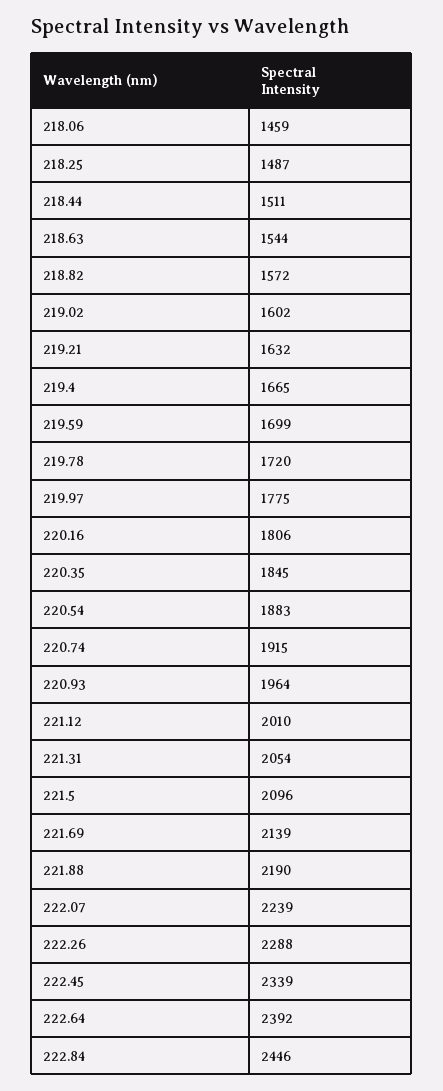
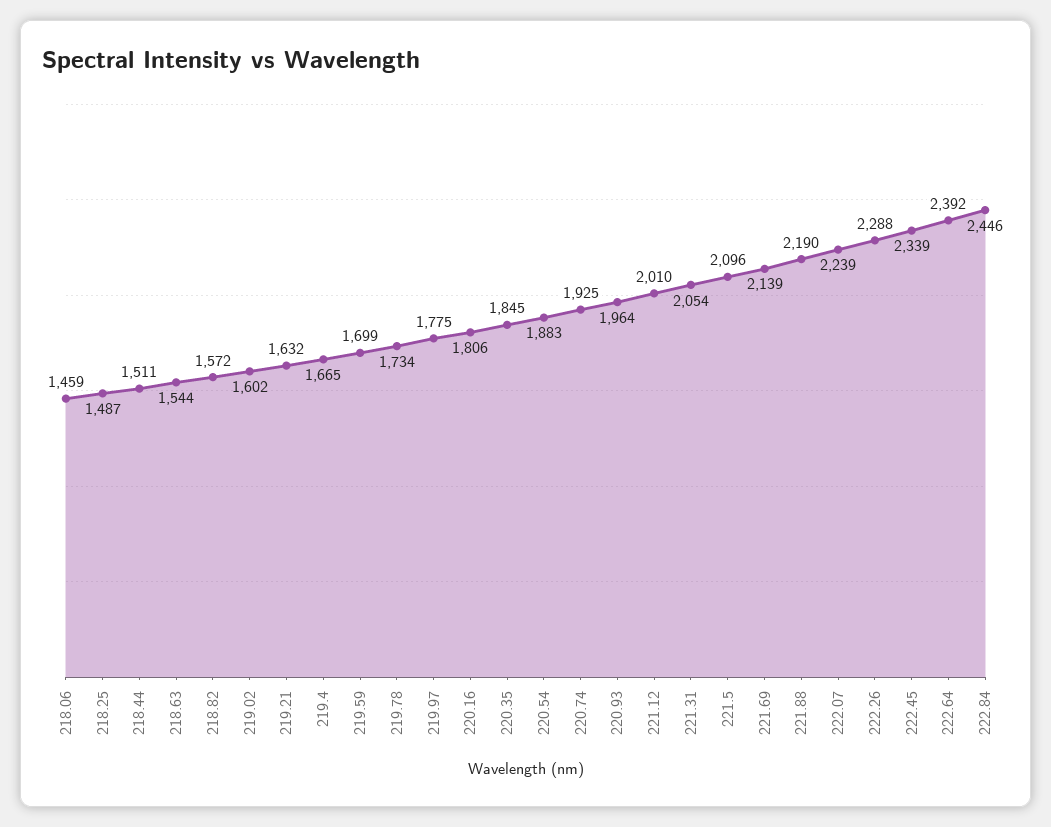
  {
    "218.06": 1459,
    "218.25": 1487,
    "218.44": 1511,
    "218.63": 1544,
    "218.82": 1572,
    "219.02": 1602,
    "219.21": 1632,
    "219.4": 1665,
    "219.59": 1699,
-   "219.78": 1720,
+   "219.78": 1734,
    "219.97": 1775,
    "220.16": 1806,
    "220.35": 1845,
    "220.54": 1883,
-   "220.74": 1915,
+   "220.74": 1925,
    "220.93": 1964,
    "221.12": 2010,
    "221.31": 2054,
    "221.5": 2096,
    "221.69": 2139,
    "221.88": 2190,
    "222.07": 2239,
    "222.26": 2288,
    "222.45": 2339,
    "222.64": 2392,
    "222.84": 2446
  }

